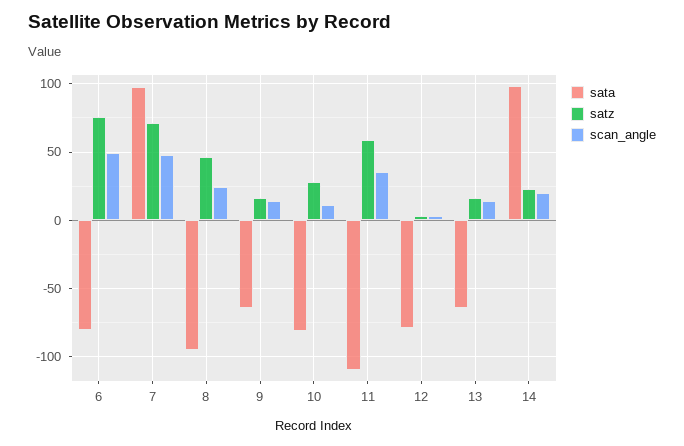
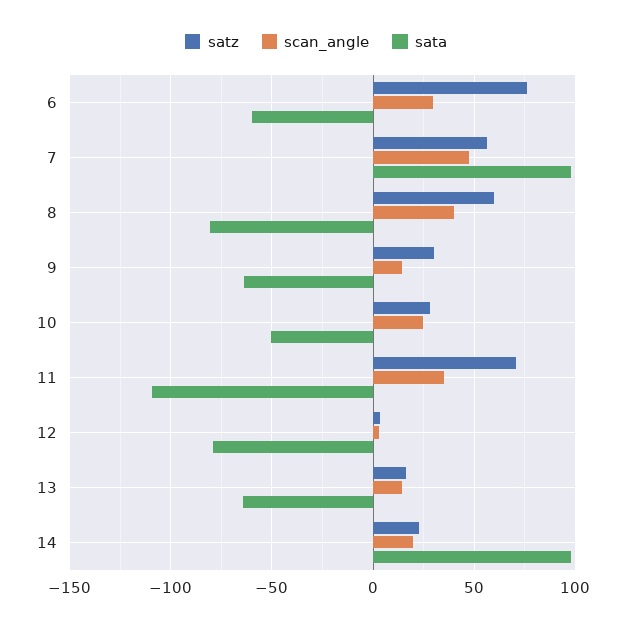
  {
    "sata": {
-     "6": -80,
+     "6": -60,
      "7": 100,
-     "8": -95,
+     "8": -80,
      "9": -65,
-     "10": -80,
+     "10": -50,
      "11": -110,
      "12": -80,
      "13": -65,
      "14": 100
    },
    "satz": {
      "6": 75,
-     "7": 70,
+     "7": 55,
-     "8": 45,
+     "8": 60,
-     "9": 15,
+     "9": 30,
      "10": 30,
-     "11": 60,
+     "11": 70,
      "12": 5,
      "13": 15,
      "14": 25
    },
    "scan_angle": {
-     "6": 50,
+     "6": 30,
      "7": 50,
-     "8": 25,
+     "8": 40,
      "9": 15,
-     "10": 10,
+     "10": 25,
      "11": 35,
      "12": 5,
      "13": 15,
      "14": 20
    }
  }

